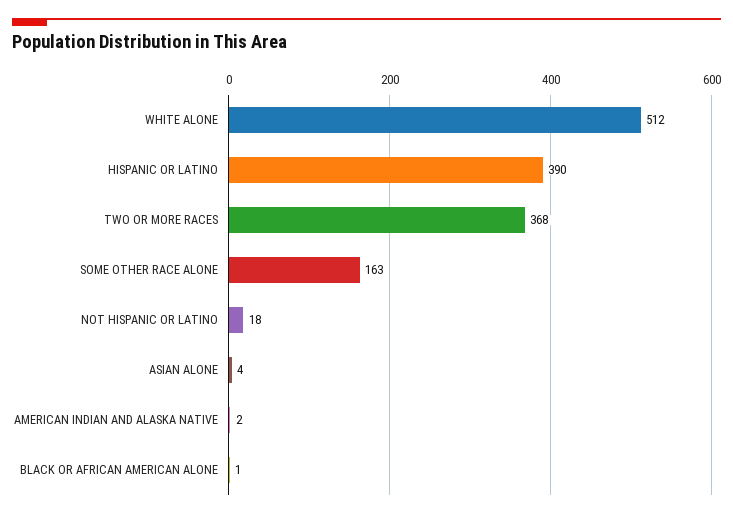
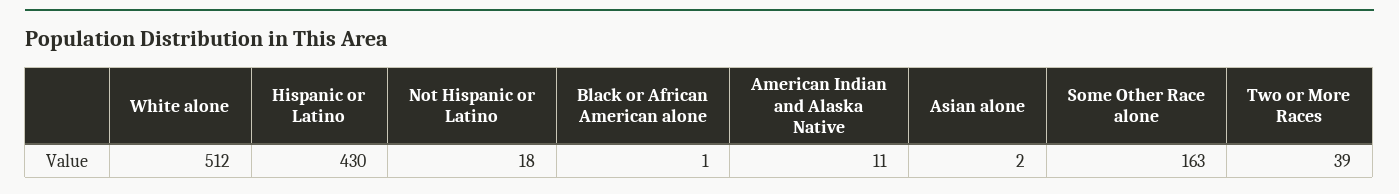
  {
    "WHITE ALONE": 512,
-   "HISPANIC OR LATINO": 390,
+   "HISPANIC OR LATINO": 430,
-   "TWO OR MORE RACES": 368,
+   "TWO OR MORE RACES": 39,
    "SOME OTHER RACE ALONE": 163,
    "NOT HISPANIC OR LATINO": 18,
-   "ASIAN ALONE": 4,
+   "ASIAN ALONE": 2,
-   "AMERICAN INDIAN AND ALASKA NATIVE": 2,
+   "AMERICAN INDIAN AND ALASKA NATIVE": 11,
    "BLACK OR AFRICAN AMERICAN ALONE": 1
  }

